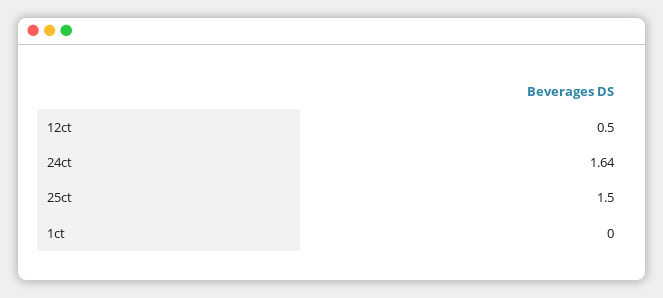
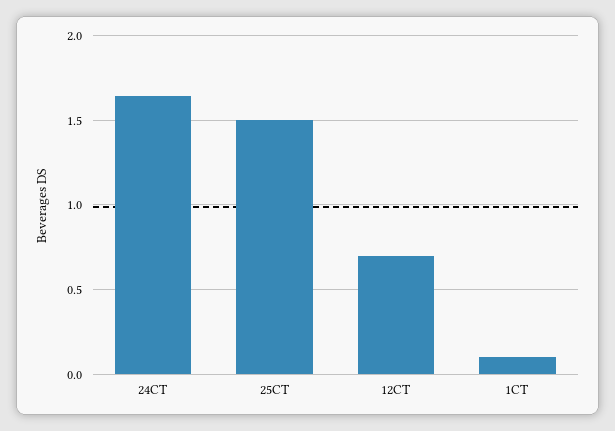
  {
-   "12ct": 0.5,
+   "12ct": 0.7,
    "24ct": 1.64,
    "25ct": 1.5,
-   "1ct": 0
+   "1ct": 0.1
  }

